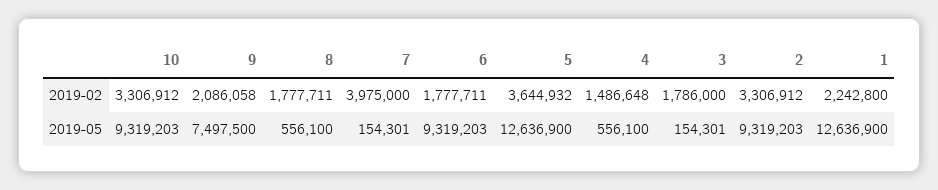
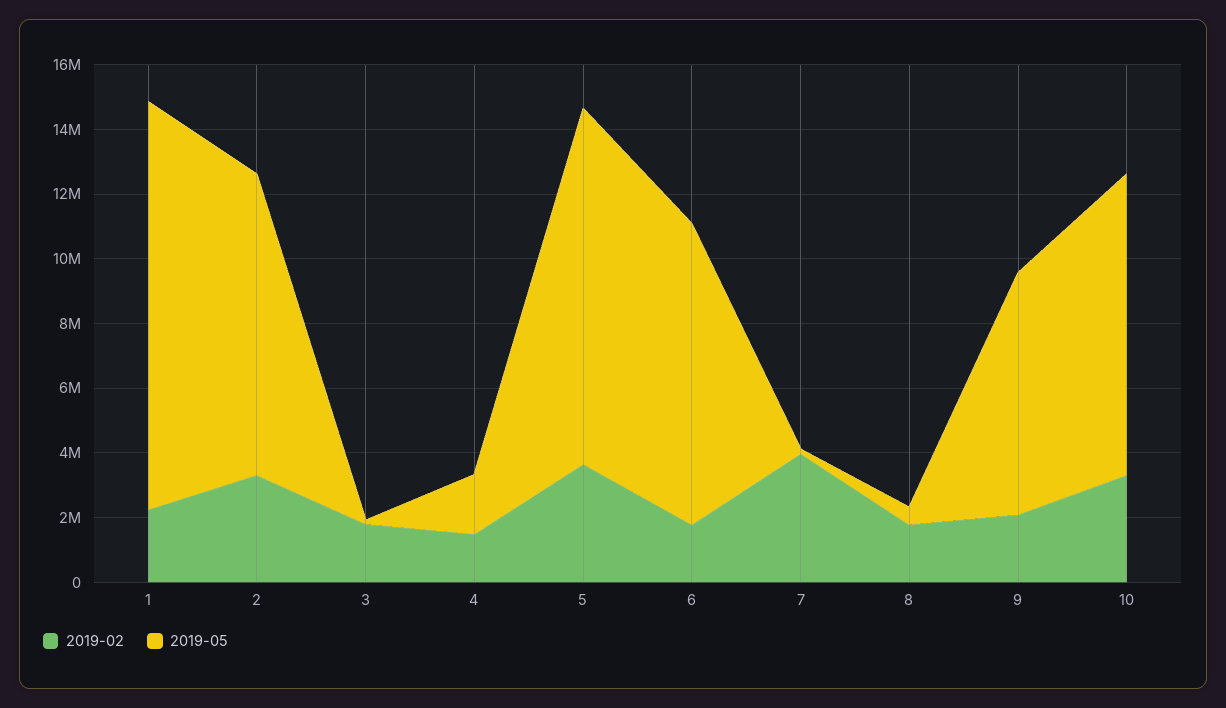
  {
    "2019-02": {
      "10": 3306912,
      "9": 2086058,
      "8": 1777711,
      "7": 3975000,
      "6": 1777711,
      "5": 3644932,
      "4": 1486648,
      "3": 1786000,
      "2": 3306912,
      "1": 2242800
    },
    "2019-05": {
      "10": 9319203,
      "9": 7497500,
      "8": 556100,
      "7": 154301,
      "6": 9319203,
-     "5": 12636900,
+     "5": 11000000,
-     "4": 556100,
+     "4": 2000000,
      "3": 154301,
      "2": 9319203,
      "1": 12636900
    }
  }

